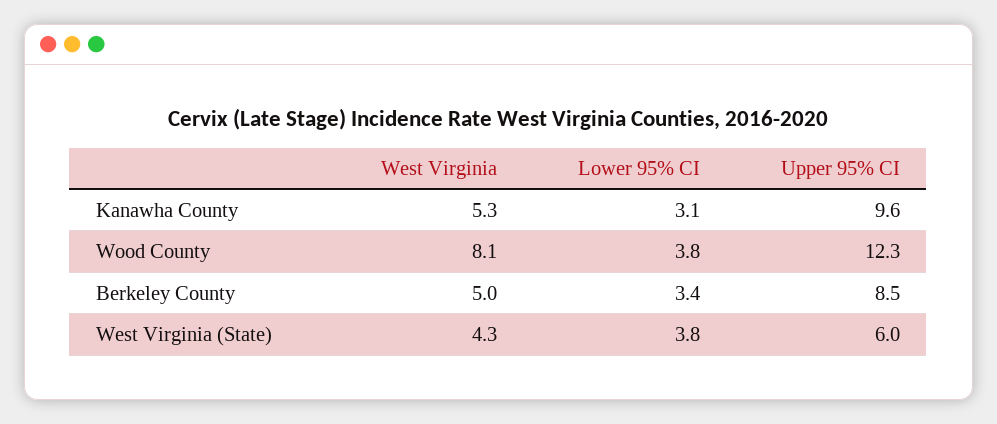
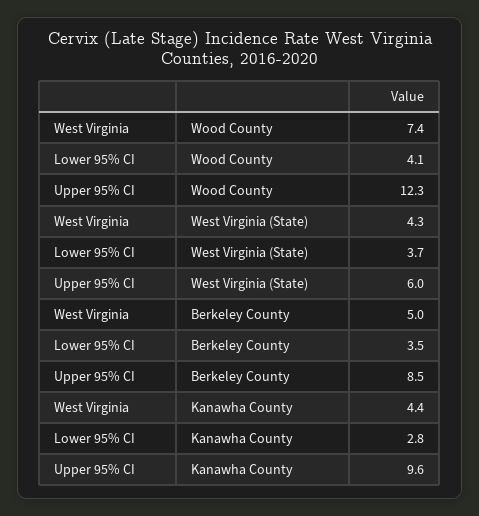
  {
    "West Virginia": {
-     "Kanawha County": 5.3,
+     "Kanawha County": 4.4,
-     "Wood County": 8.1,
+     "Wood County": 7.4,
      "Berkeley County": 5,
      "West Virginia (State)": 4.3
    },
    "Lower 95% CI": {
-     "Kanawha County": 3.1,
+     "Kanawha County": 2.8,
-     "Wood County": 3.8,
+     "Wood County": 4.1,
-     "Berkeley County": 3.4,
+     "Berkeley County": 3.5,
-     "West Virginia (State)": 3.8
+     "West Virginia (State)": 3.7
    },
    "Upper 95% CI": {
      "Kanawha County": 9.6,
      "Wood County": 12.3,
      "Berkeley County": 8.5,
      "West Virginia (State)": 6
    }
  }

